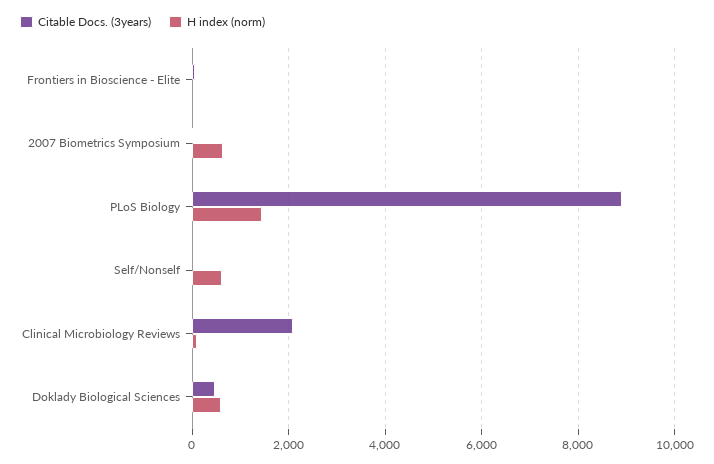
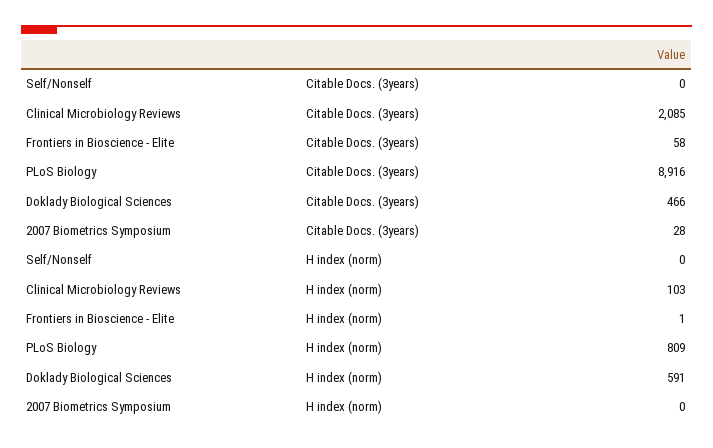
  {
    "Citable Docs. (3years)": {
      "Frontiers in Bioscience - Elite": 58,
      "2007 Biometrics Symposium": 28,
      "PLoS Biology": 8916,
      "Self/Nonself": 0,
      "Clinical Microbiology Reviews": 2085,
      "Doklady Biological Sciences": 466
    },
    "H index (norm)": {
      "Frontiers in Bioscience - Elite": 1,
-     "2007 Biometrics Symposium": 600,
+     "2007 Biometrics Symposium": 0,
-     "PLoS Biology": 1400,
+     "PLoS Biology": 809,
-     "Self/Nonself": 600,
+     "Self/Nonself": 0,
      "Clinical Microbiology Reviews": 103,
      "Doklady Biological Sciences": 591
    }
  }

